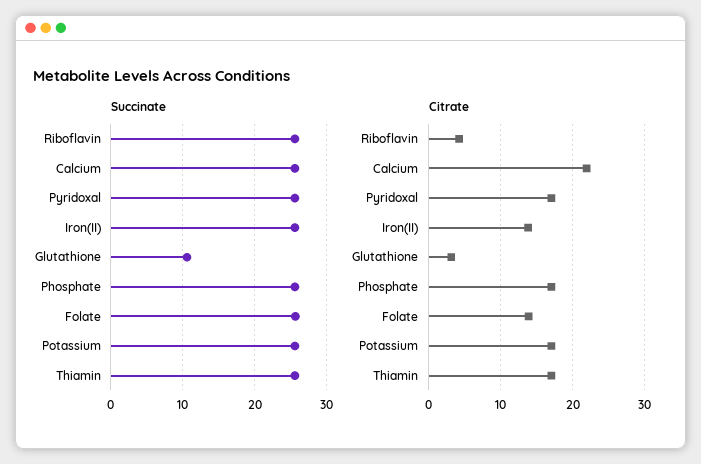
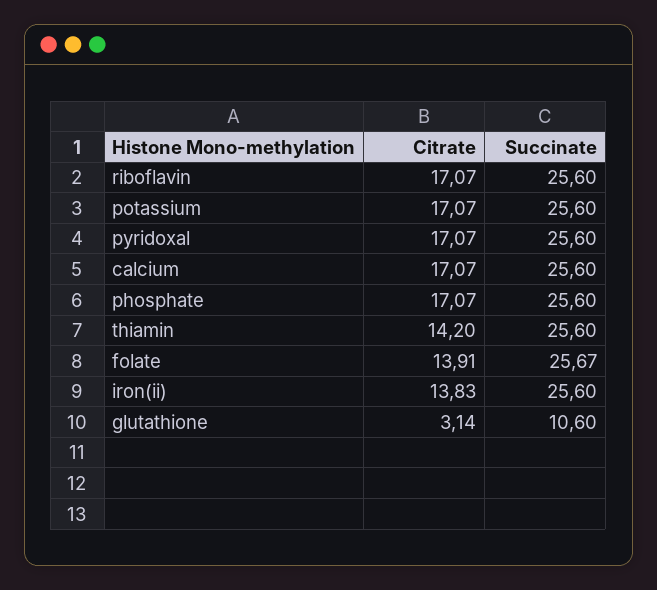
  {
    "Succinate": {
      "Riboflavin": 25.6,
      "Calcium": 25.6,
      "Pyridoxal": 25.6,
      "Iron(II)": 25.6,
      "Glutathione": 10.6,
      "Phosphate": 25.6,
      "Folate": 25.67,
      "Potassium": 25.6,
      "Thiamin": 25.6
    },
    "Citrate": {
-     "Riboflavin": 4,
+     "Riboflavin": 17.07,
-     "Calcium": 22,
+     "Calcium": 17.07,
      "Pyridoxal": 17.07,
      "Iron(II)": 13.83,
      "Glutathione": 3.14,
      "Phosphate": 17.07,
      "Folate": 13.91,
      "Potassium": 17.07,
-     "Thiamin": 17
+     "Thiamin": 14.2
    }
  }

